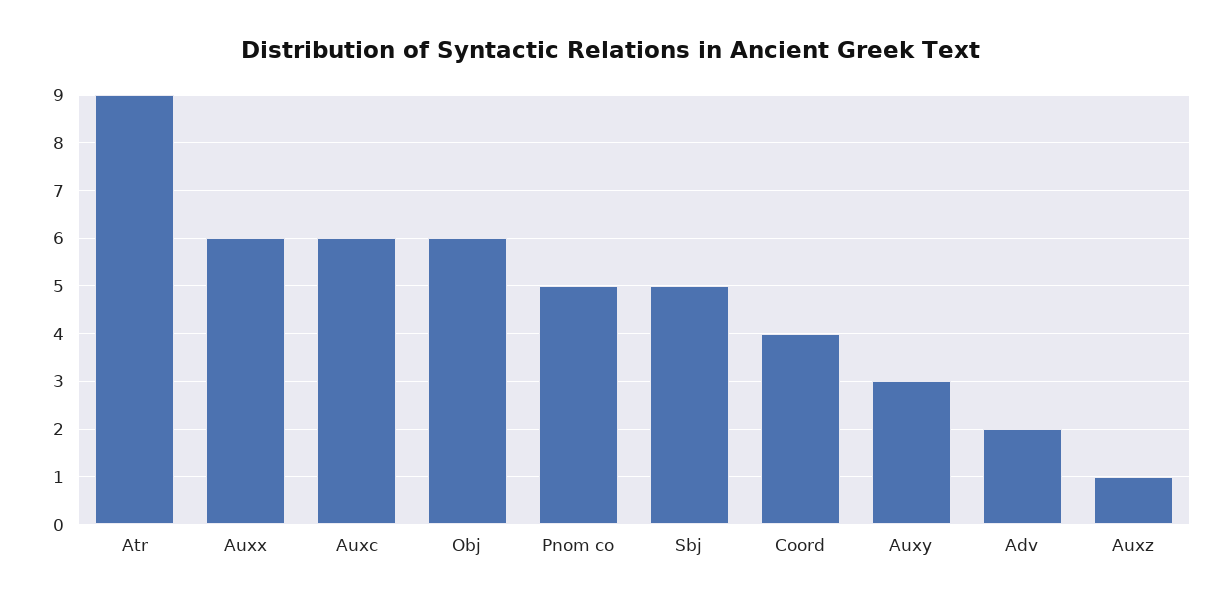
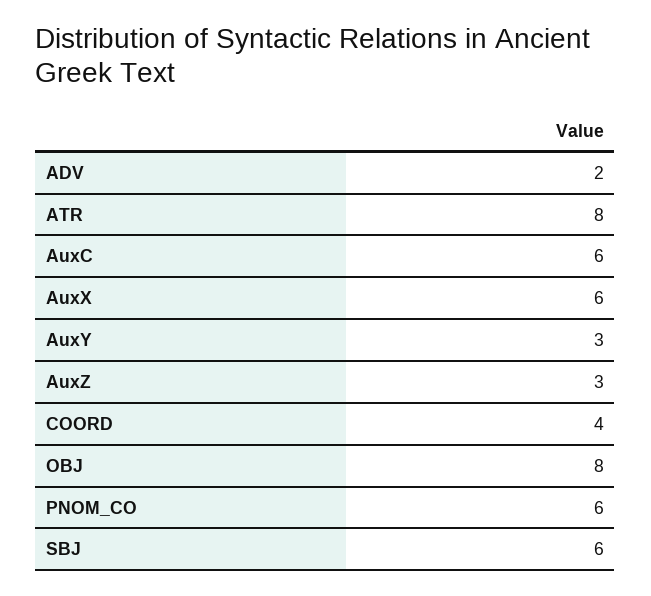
  {
-   "Atr": 9,
+   "Atr": 8,
    "Auxx": 6,
    "Auxc": 6,
-   "Obj": 6,
+   "Obj": 8,
-   "Pnom co": 5,
+   "Pnom co": 6,
-   "Sbj": 5,
+   "Sbj": 6,
    "Coord": 4,
    "Auxy": 3,
    "Adv": 2,
-   "Auxz": 1
+   "Auxz": 3
  }

